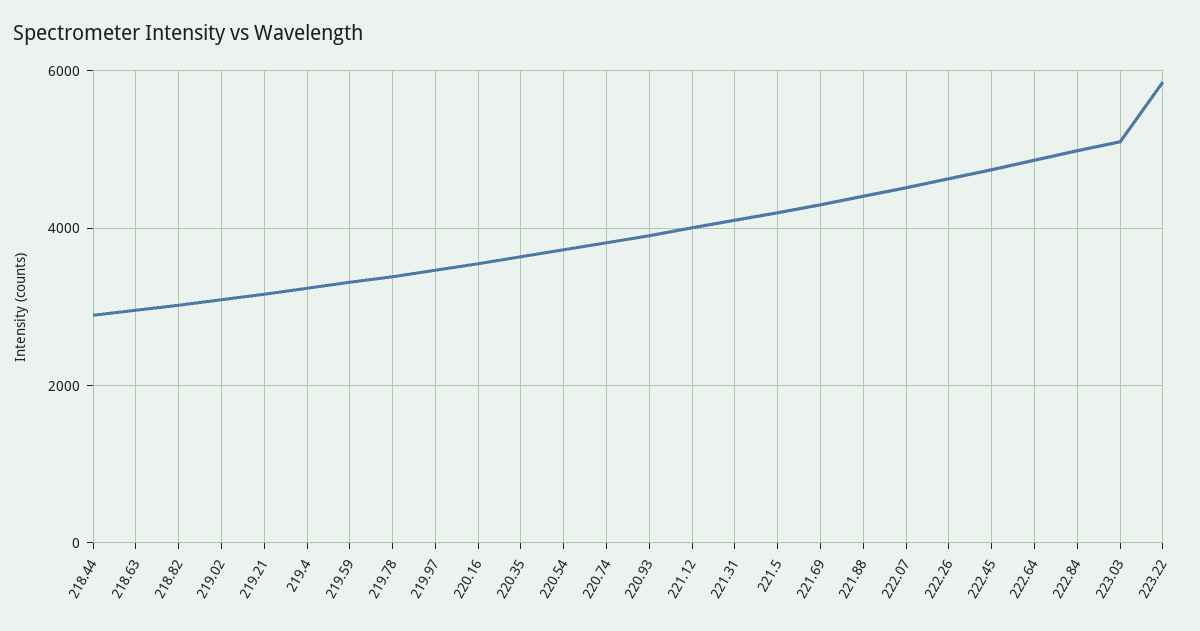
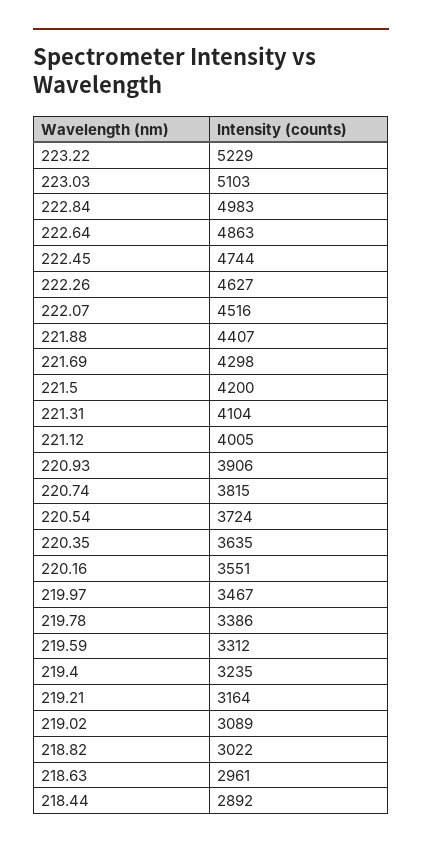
  {
    "218.44": 2892,
    "218.63": 2961,
    "218.82": 3022,
    "219.02": 3089,
    "219.21": 3164,
    "219.4": 3235,
    "219.59": 3312,
    "219.78": 3386,
    "219.97": 3467,
    "220.16": 3551,
    "220.35": 3635,
    "220.54": 3724,
    "220.74": 3815,
    "220.93": 3906,
    "221.12": 4005,
    "221.31": 4104,
    "221.5": 4200,
    "221.69": 4298,
    "221.88": 4407,
    "222.07": 4516,
    "222.26": 4627,
    "222.45": 4744,
    "222.64": 4863,
    "222.84": 4983,
    "223.03": 5103,
-   "223.22": 5800
+   "223.22": 5229
  }

